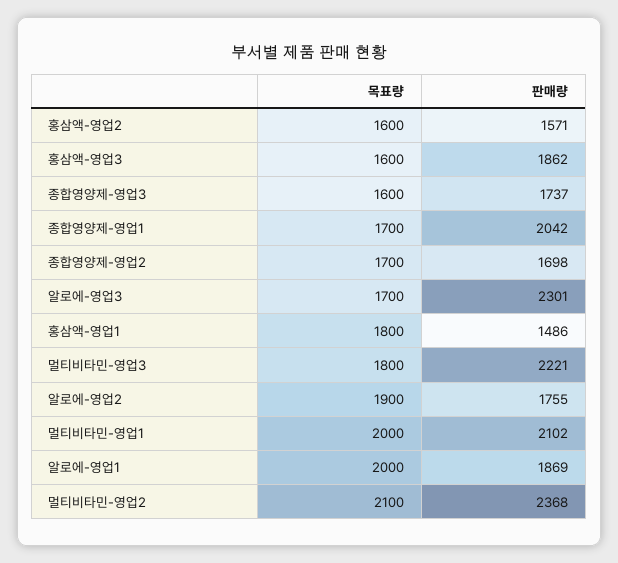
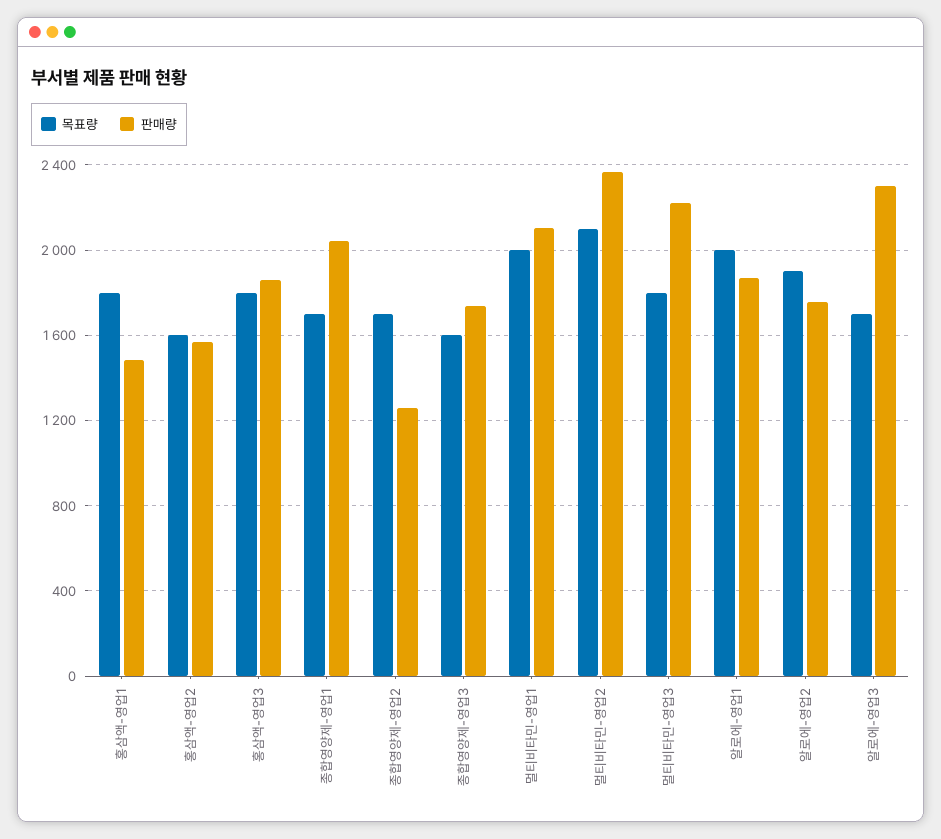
  {
    "목표량": {
      "홍삼액-영업2": 1600,
-     "홍삼액-영업3": 1600,
+     "홍삼액-영업3": 1800,
      "종합영양제-영업3": 1600,
      "종합영양제-영업1": 1700,
      "종합영양제-영업2": 1700,
      "알로에-영업3": 1700,
      "홍삼액-영업1": 1800,
      "멀티비타민-영업3": 1800,
      "알로에-영업2": 1900,
      "멀티비타민-영업1": 2000,
      "알로에-영업1": 2000,
      "멀티비타민-영업2": 2100
    },
    "판매량": {
      "홍삼액-영업2": 1571,
      "홍삼액-영업3": 1862,
      "종합영양제-영업3": 1737,
      "종합영양제-영업1": 2042,
-     "종합영양제-영업2": 1698,
+     "종합영양제-영업2": 1250,
      "알로에-영업3": 2301,
      "홍삼액-영업1": 1486,
      "멀티비타민-영업3": 2221,
      "알로에-영업2": 1755,
      "멀티비타민-영업1": 2102,
      "알로에-영업1": 1869,
      "멀티비타민-영업2": 2368
    }
  }

